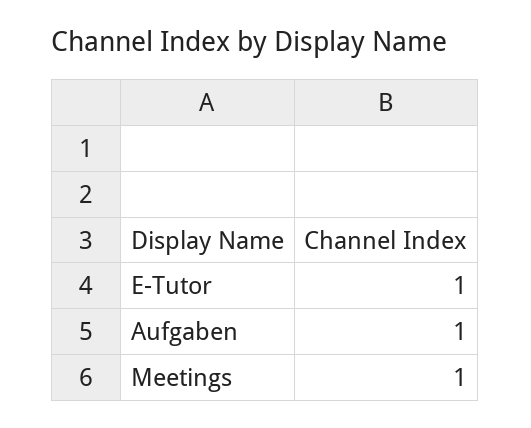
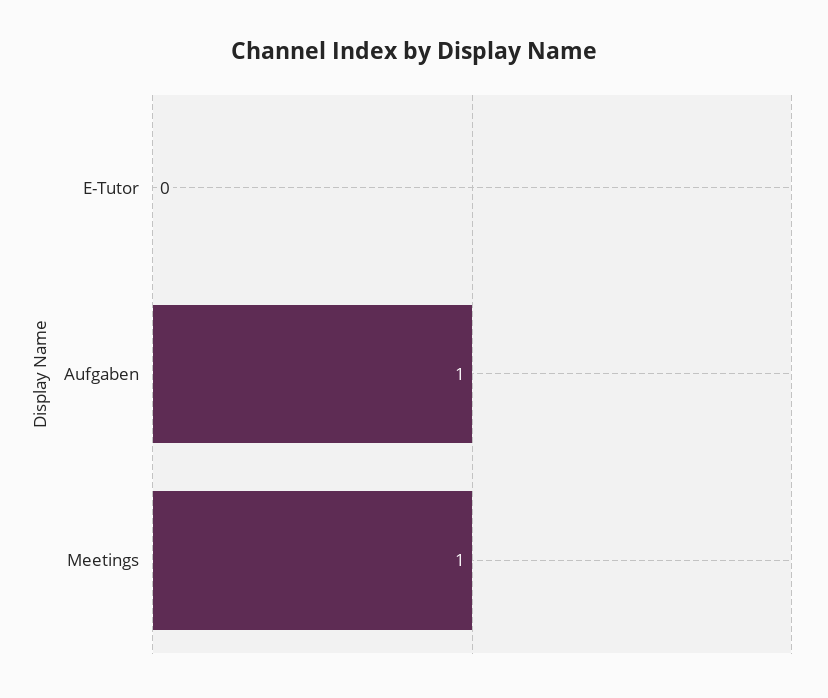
  {
-   "E-Tutor": 1,
+   "E-Tutor": 0,
    "Aufgaben": 1,
    "Meetings": 1
  }

